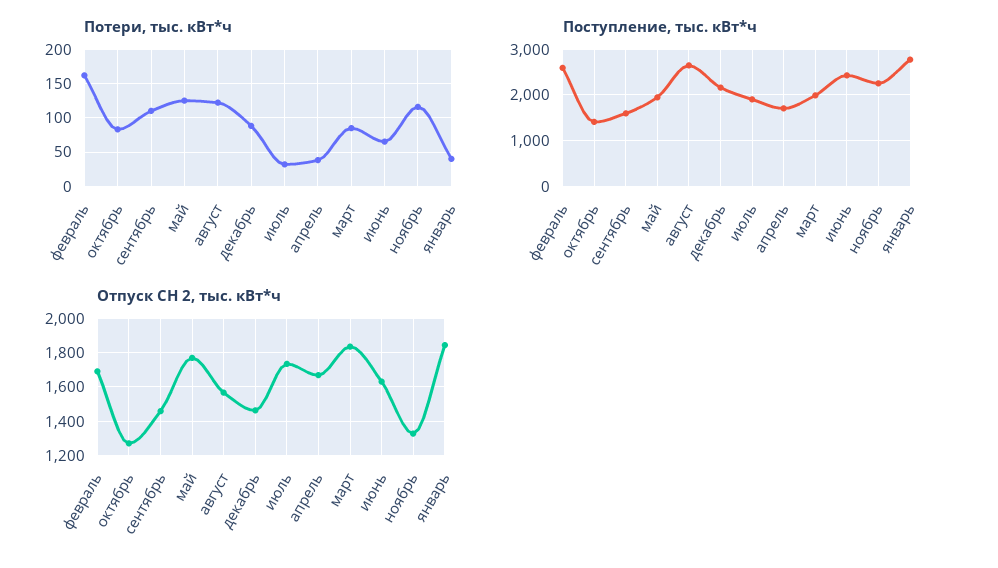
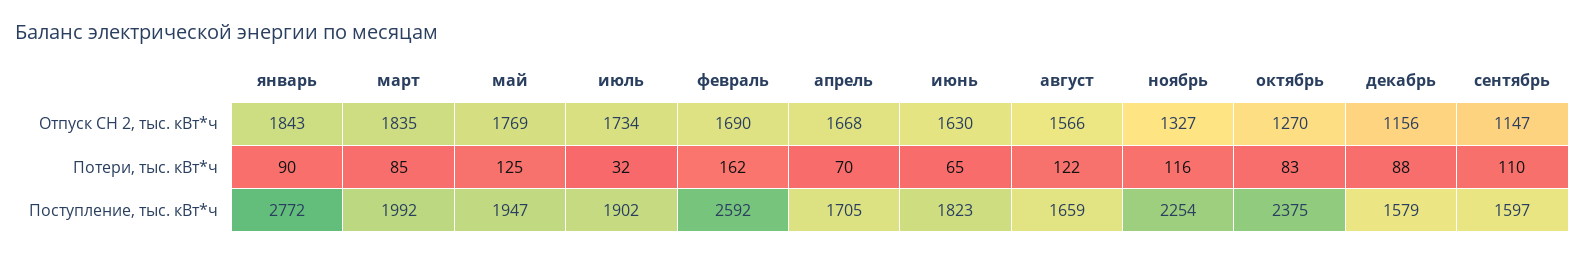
  {
    "Потери, тыс. кВт*ч": {
      "февраль": 162,
      "октябрь": 83,
      "сентябрь": 110,
      "май": 125,
      "август": 122,
      "декабрь": 88,
      "июль": 32,
-     "апрель": 40,
+     "апрель": 70,
      "март": 85,
      "июнь": 65,
      "ноябрь": 116,
-     "январь": 40
+     "январь": 90
    },
    "Поступление, тыс. кВт*ч": {
      "февраль": 2592,
-     "октябрь": 1400,
+     "октябрь": 2375,
      "сентябрь": 1597,
      "май": 1947,
-     "август": 2600,
+     "август": 1659,
-     "декабрь": 2200,
+     "декабрь": 1579,
      "июль": 1902,
      "апрель": 1705,
      "март": 1992,
-     "июнь": 2400,
+     "июнь": 1823,
      "ноябрь": 2254,
      "январь": 2772
    },
    "Отпуск СН 2, тыс. кВт*ч": {
      "февраль": 1690,
      "октябрь": 1270,
-     "сентябрь": 1450,
+     "сентябрь": 1147,
      "май": 1769,
      "август": 1566,
-     "декабрь": 1450,
+     "декабрь": 1156,
      "июль": 1734,
      "апрель": 1668,
      "март": 1835,
      "июнь": 1630,
      "ноябрь": 1327,
      "январь": 1843
    }
  }

